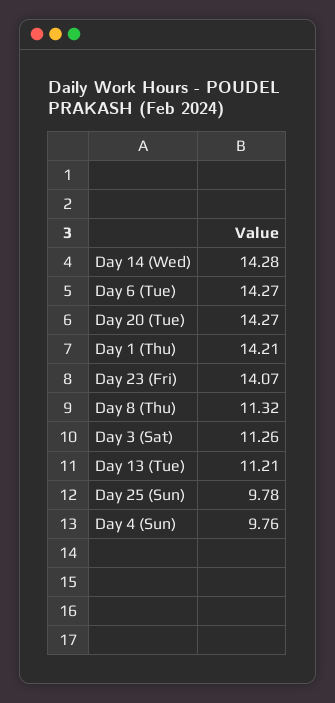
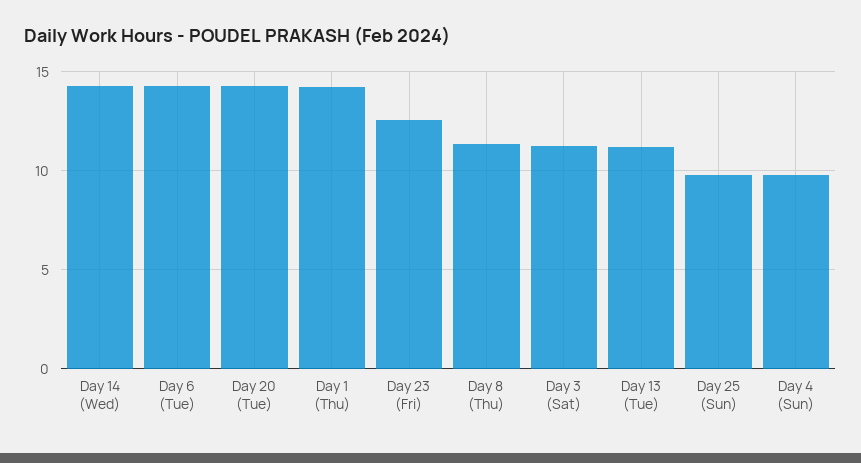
  {
    "Day 14 (Wed)": 14.28,
    "Day 6 (Tue)": 14.27,
    "Day 20 (Tue)": 14.27,
    "Day 1 (Thu)": 14.21,
-   "Day 23 (Fri)": 14.07,
+   "Day 23 (Fri)": 12.5,
    "Day 8 (Thu)": 11.32,
    "Day 3 (Sat)": 11.26,
    "Day 13 (Tue)": 11.21,
    "Day 25 (Sun)": 9.78,
    "Day 4 (Sun)": 9.76
  }

